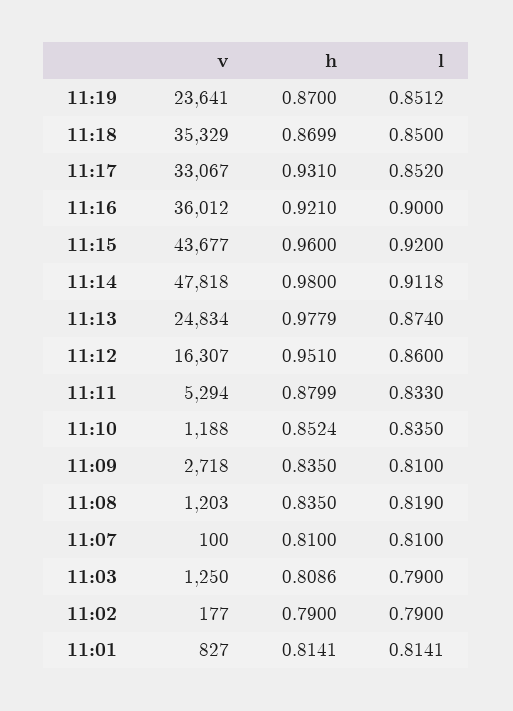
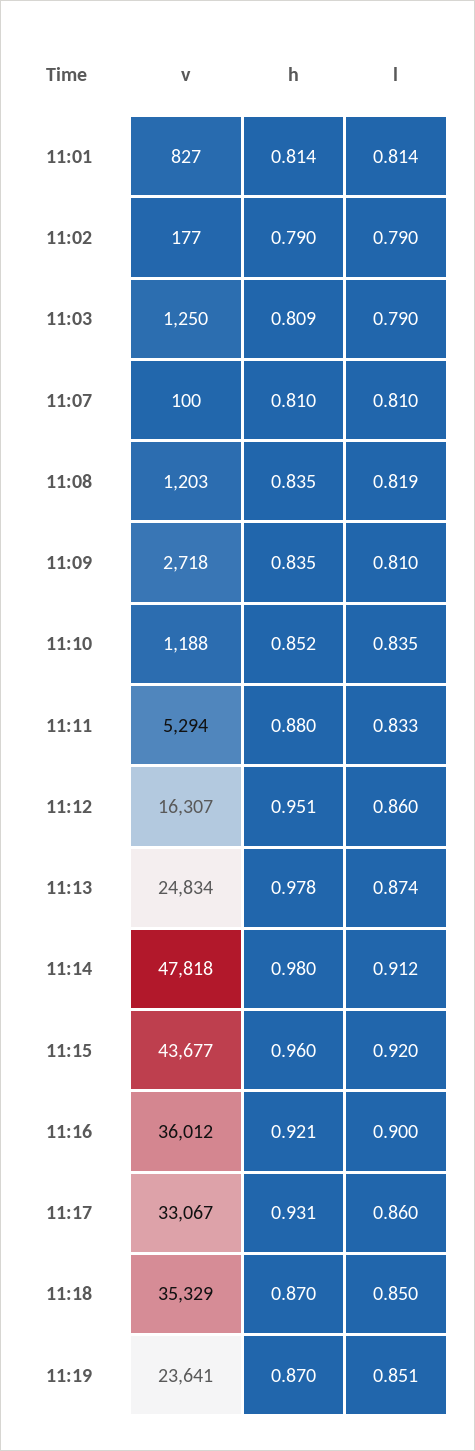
  {
    "v": {
      "11:19": 23641,
      "11:18": 35329,
      "11:17": 33067,
      "11:16": 36012,
      "11:15": 43677,
      "11:14": 47818,
      "11:13": 24834,
      "11:12": 16307,
      "11:11": 5294,
      "11:10": 1188,
      "11:09": 2718,
      "11:08": 1203,
      "11:07": 100,
      "11:03": 1250,
      "11:02": 177,
      "11:01": 827
    },
    "h": {
      "11:19": 0.87,
      "11:18": 0.8699,
      "11:17": 0.931,
      "11:16": 0.921,
      "11:15": 0.96,
      "11:14": 0.98,
      "11:13": 0.9779,
      "11:12": 0.951,
      "11:11": 0.8799,
      "11:10": 0.8524,
      "11:09": 0.835,
      "11:08": 0.835,
      "11:07": 0.81,
      "11:03": 0.8086,
      "11:02": 0.79,
      "11:01": 0.8141
    },
    "l": {
      "11:19": 0.8512,
      "11:18": 0.85,
-     "11:17": 0.852,
+     "11:17": 0.86,
      "11:16": 0.9,
      "11:15": 0.92,
      "11:14": 0.9118,
      "11:13": 0.874,
      "11:12": 0.86,
      "11:11": 0.833,
      "11:10": 0.835,
      "11:09": 0.81,
      "11:08": 0.819,
      "11:07": 0.81,
      "11:03": 0.79,
      "11:02": 0.79,
      "11:01": 0.8141
    }
  }

